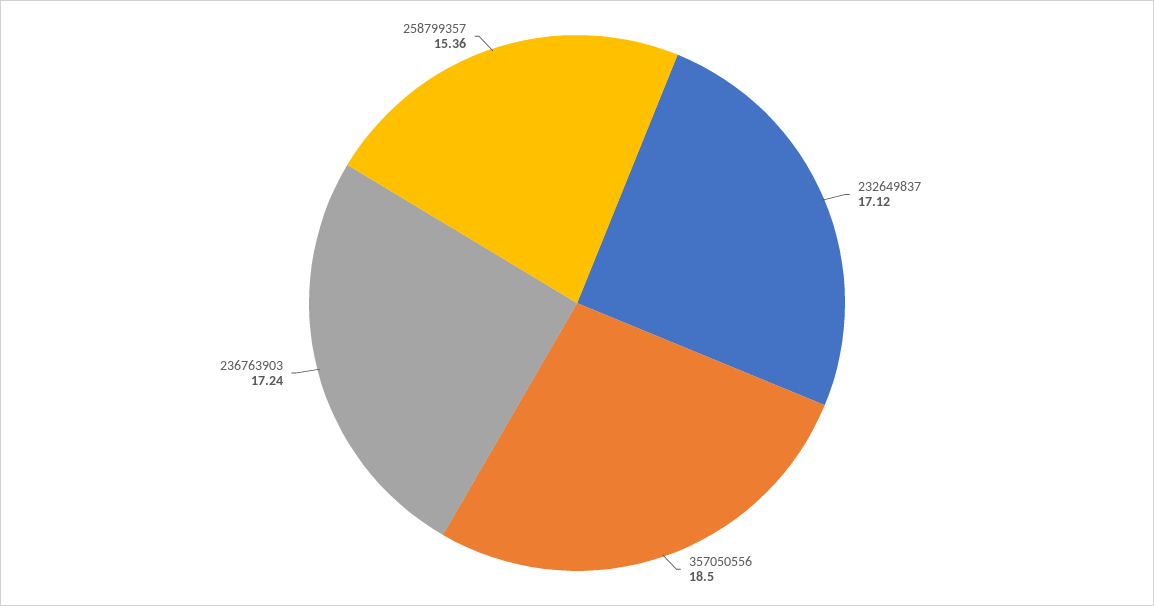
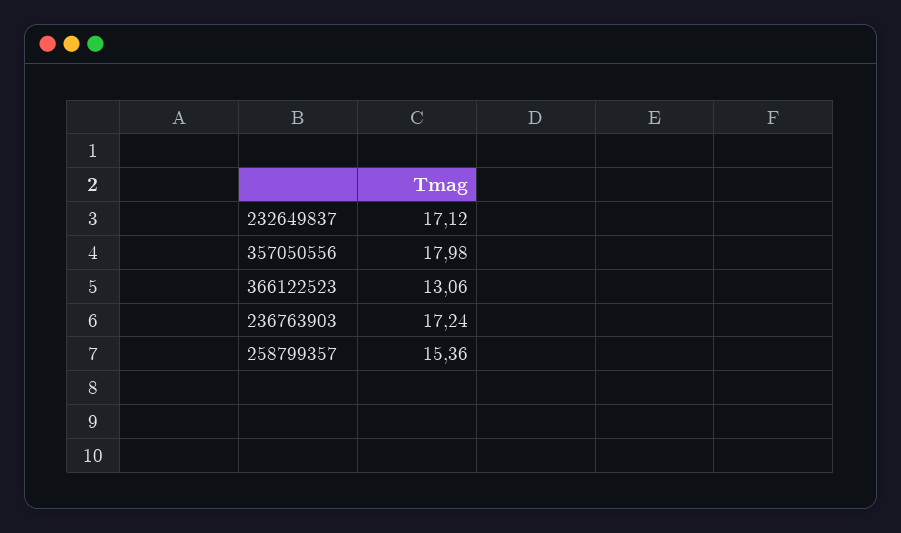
  {
    "232649837": 17.12,
-   "357050556": 18.5,
+   "357050556": 17.98,
    "236763903": 17.24,
-   "258799357": 15.36
+   "258799357": 15.36,
+   "366122523": 13.06
  }

